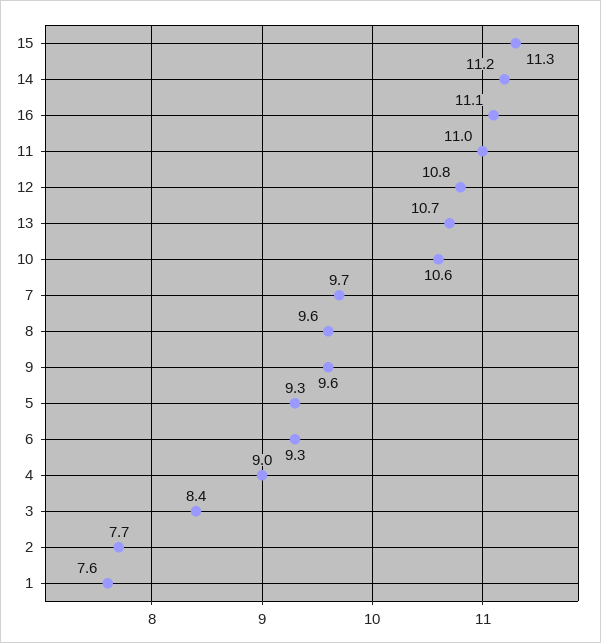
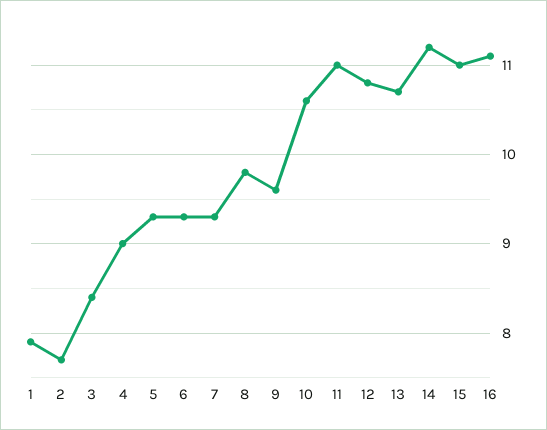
  {
-   "15": 11.3,
+   "15": 11,
    "14": 11.2,
    "16": 11.1,
    "11": 11,
    "12": 10.8,
    "13": 10.7,
    "10": 10.6,
-   "7": 9.7,
+   "7": 9.3,
-   "8": 9.6,
+   "8": 9.8,
    "9": 9.6,
    "5": 9.3,
    "6": 9.3,
    "4": 9,
    "3": 8.4,
    "2": 7.7,
-   "1": 7.6
+   "1": 7.9
  }

